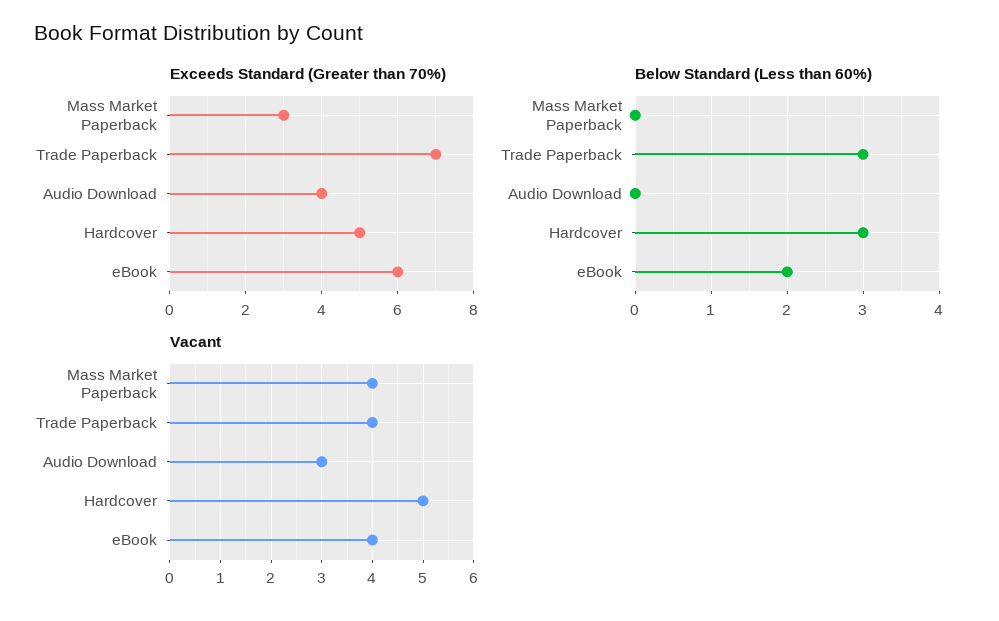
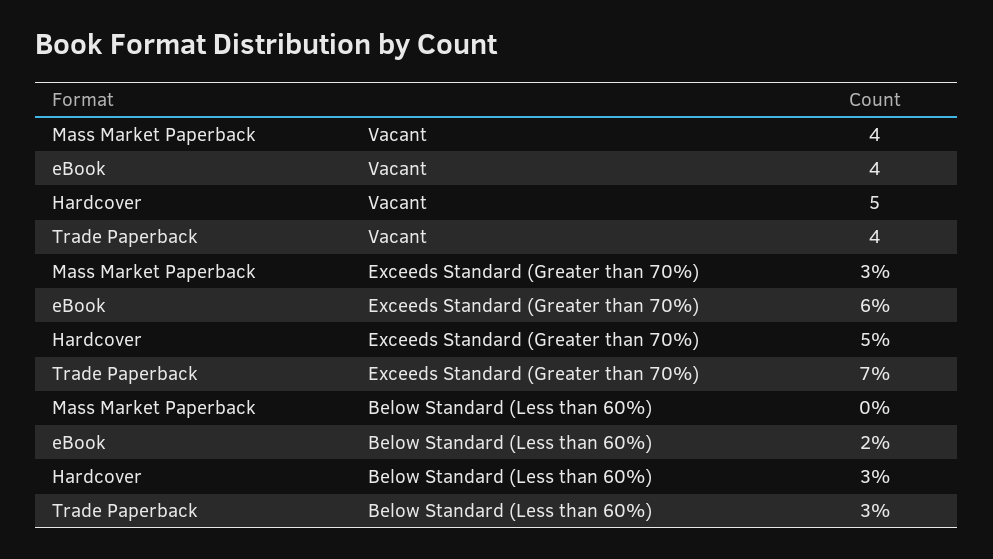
  {
    "Exceeds Standard (Greater than 70%)": {
      "Mass Market Paperback": 3,
      "Trade Paperback": 7,
-     "Audio Download": 4,
      "Hardcover": 5,
      "eBook": 6
    },
    "Below Standard (Less than 60%)": {
      "Mass Market Paperback": 0,
      "Trade Paperback": 3,
-     "Audio Download": 0,
      "Hardcover": 3,
      "eBook": 2
    },
    "Vacant": {
      "Mass Market Paperback": 4,
      "Trade Paperback": 4,
-     "Audio Download": 3,
      "Hardcover": 5,
      "eBook": 4
    }
  }

